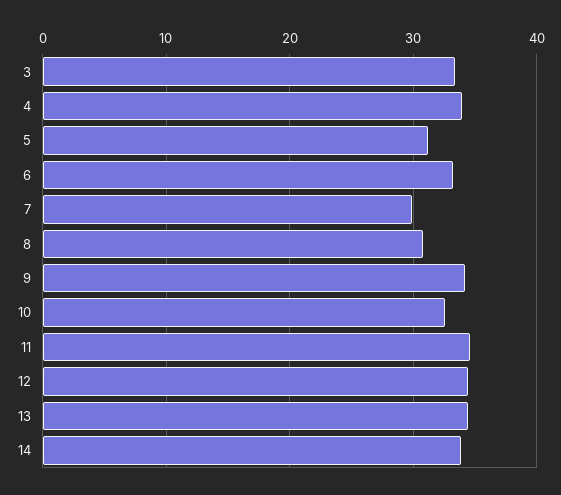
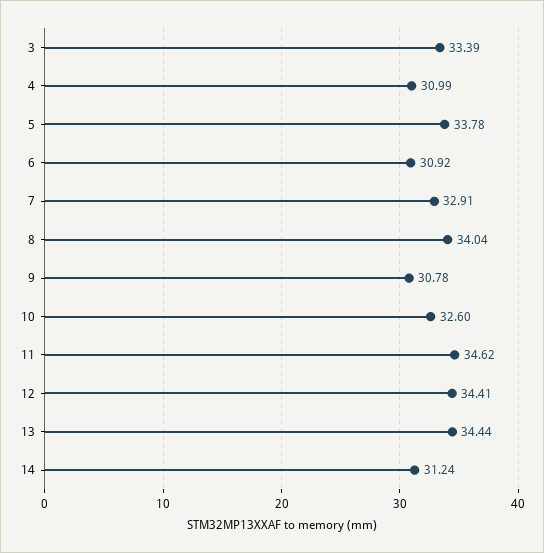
  {
    "3": 33.39,
-   "4": 34,
+   "4": 30.99,
-   "5": 31,
+   "5": 33.78,
-   "6": 33,
+   "6": 30.92,
-   "7": 30,
+   "7": 32.91,
-   "8": 31,
+   "8": 34.04,
-   "9": 34,
+   "9": 30.78,
    "10": 32.6,
    "11": 34.62,
    "12": 34.41,
    "13": 34.44,
-   "14": 34
+   "14": 31.24
  }

